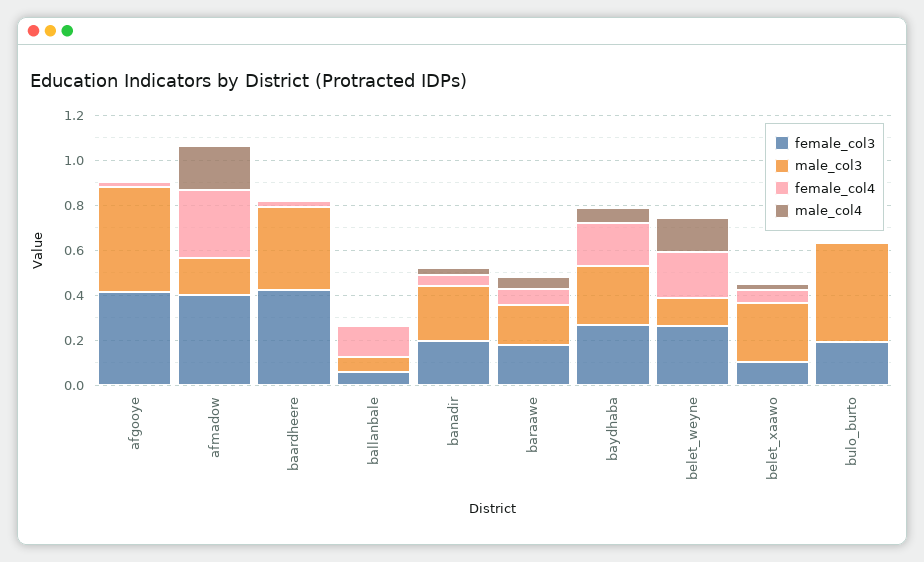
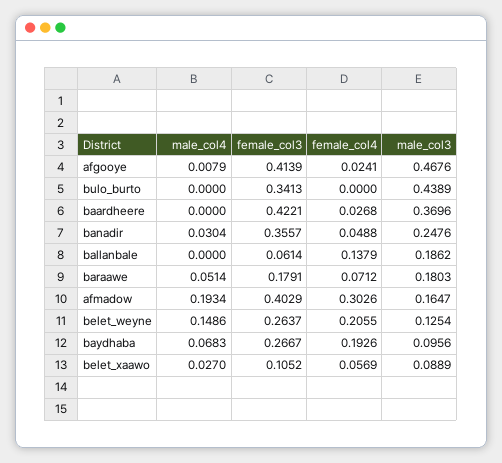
  {
    "female_col3": {
      "afgooye": 0.4139,
      "afmadow": 0.4029,
      "baardheere": 0.4221,
      "ballanbale": 0.0614,
-     "banadir": 0.2,
+     "banadir": 0.3557,
      "baraawe": 0.1791,
      "baydhaba": 0.2667,
      "belet_weyne": 0.2637,
      "belet_xaawo": 0.1052,
-     "bulo_burto": 0.2
+     "bulo_burto": 0.3413
    },
    "male_col3": {
      "afgooye": 0.4676,
      "afmadow": 0.1647,
      "baardheere": 0.3696,
-     "ballanbale": 0.05,
+     "ballanbale": 0.1862,
      "banadir": 0.2476,
      "baraawe": 0.1803,
-     "baydhaba": 0.25,
+     "baydhaba": 0.0956,
      "belet_weyne": 0.1254,
-     "belet_xaawo": 0.25,
+     "belet_xaawo": 0.0889,
      "bulo_burto": 0.4389
    },
    "female_col4": {
      "afgooye": 0.0241,
      "afmadow": 0.3026,
      "baardheere": 0.0268,
      "ballanbale": 0.1379,
      "banadir": 0.0488,
      "baraawe": 0.0712,
      "baydhaba": 0.1926,
      "belet_weyne": 0.2055,
      "belet_xaawo": 0.0569,
      "bulo_burto": 0
    },
    "male_col4": {
      "afgooye": 0.0079,
      "afmadow": 0.1934,
      "baardheere": 0,
      "ballanbale": 0,
      "banadir": 0.0304,
      "baraawe": 0.0514,
      "baydhaba": 0.0683,
      "belet_weyne": 0.1486,
      "belet_xaawo": 0.027,
      "bulo_burto": 0
    }
  }

